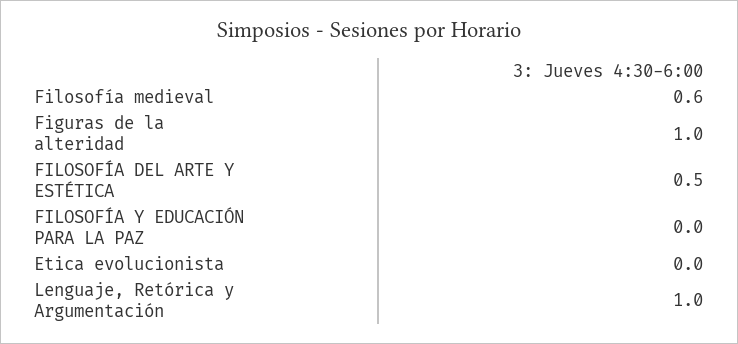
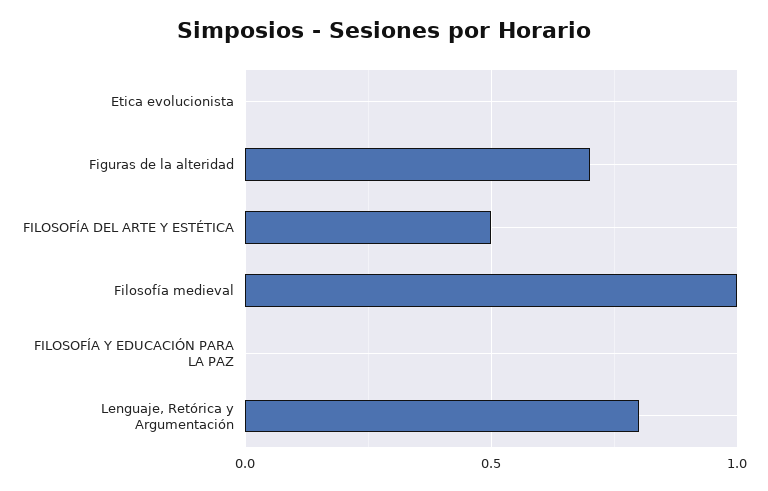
  {
-   "Filosofía medieval": 0.6,
+   "Filosofía medieval": 1,
-   "Figuras de la alteridad": 1,
+   "Figuras de la alteridad": 0.7,
    "FILOSOFÍA DEL ARTE Y ESTÉTICA": 0.5,
    "FILOSOFÍA Y EDUCACIÓN PARA LA PAZ": 0,
    "Etica evolucionista": 0,
-   "Lenguaje, Retórica y Argumentación": 1
+   "Lenguaje, Retórica y Argumentación": 0.8
  }

